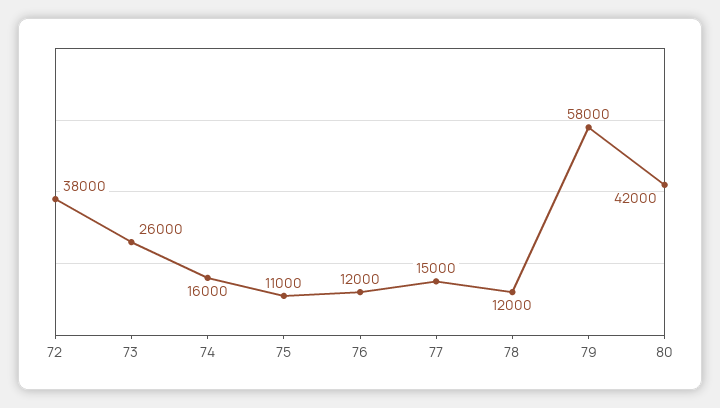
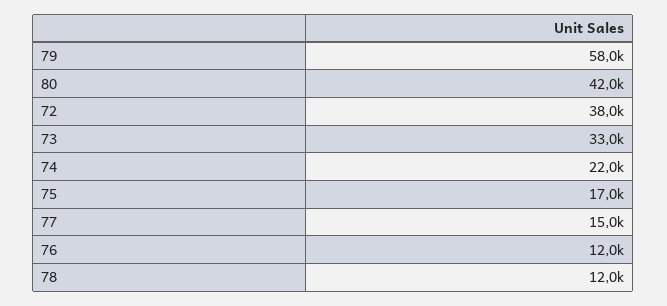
  {
    "72": 38000,
-   "73": 26000,
+   "73": 33000,
-   "74": 16000,
+   "74": 22000,
-   "75": 11000,
+   "75": 17000,
    "76": 12000,
    "77": 15000,
    "78": 12000,
    "79": 58000,
    "80": 42000
  }

